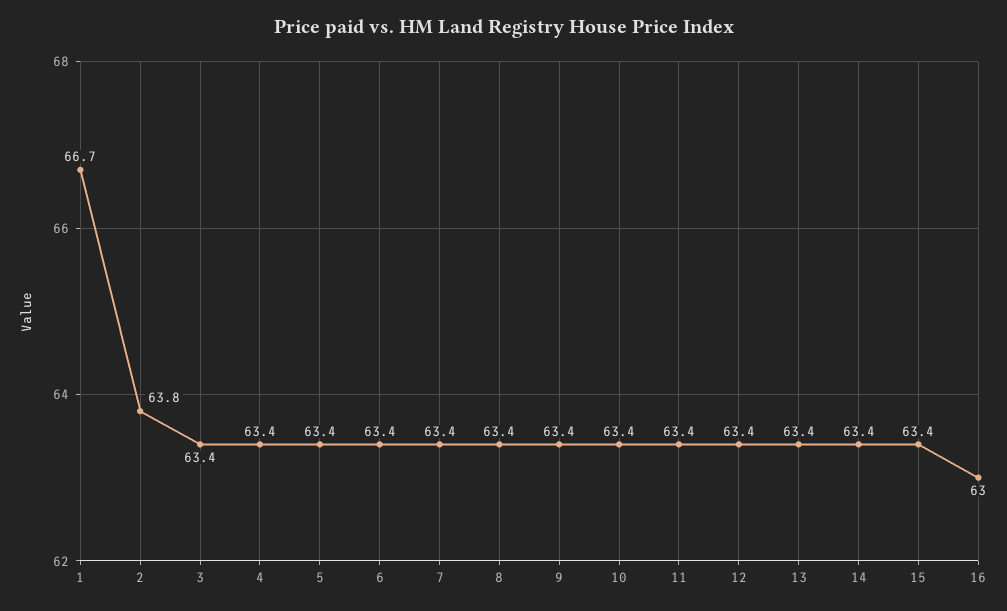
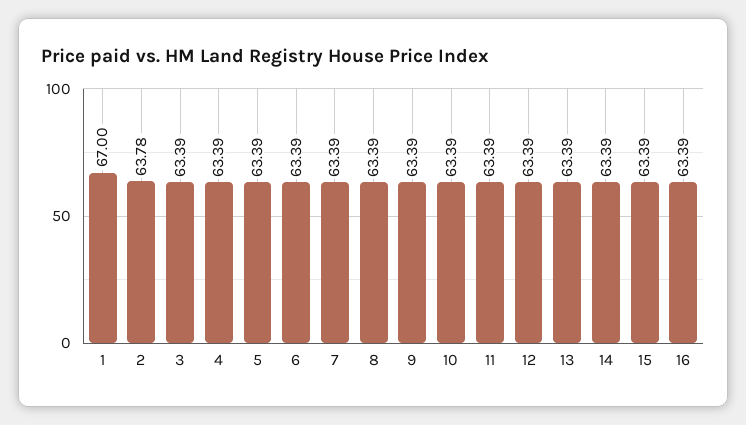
  {
-   "1": 66.7,
+   "1": 67,
    "2": 63.78,
    "3": 63.39,
    "4": 63.39,
    "5": 63.39,
    "6": 63.39,
    "7": 63.39,
    "8": 63.39,
    "9": 63.39,
    "10": 63.39,
    "11": 63.39,
    "12": 63.39,
    "13": 63.39,
    "14": 63.39,
    "15": 63.39,
-   "16": 63
+   "16": 63.39
  }

